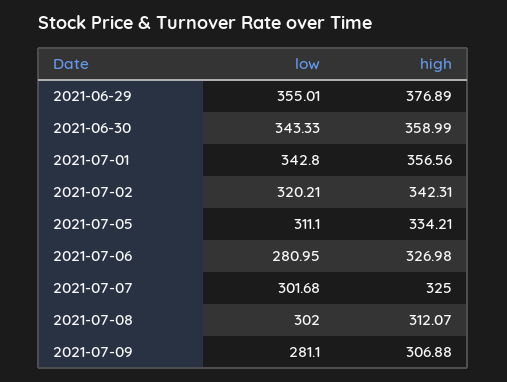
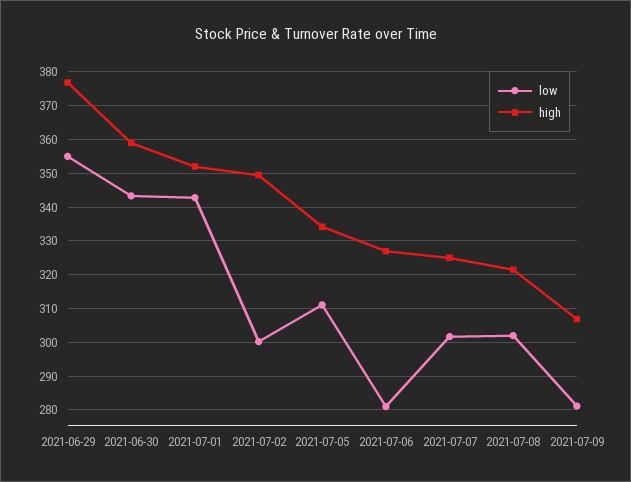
  {
    "low": {
      "2021-06-29": 355.01,
      "2021-06-30": 343.33,
      "2021-07-01": 342.8,
-     "2021-07-02": 320.21,
+     "2021-07-02": 300,
      "2021-07-05": 311.1,
      "2021-07-06": 280.95,
      "2021-07-07": 301.68,
      "2021-07-08": 302,
      "2021-07-09": 281.1
    },
    "high": {
      "2021-06-29": 376.89,
      "2021-06-30": 358.99,
-     "2021-07-01": 356.56,
+     "2021-07-01": 352,
-     "2021-07-02": 342.31,
+     "2021-07-02": 350,
      "2021-07-05": 334.21,
      "2021-07-06": 326.98,
      "2021-07-07": 325,
-     "2021-07-08": 312.07,
+     "2021-07-08": 322,
      "2021-07-09": 306.88
    }
  }

